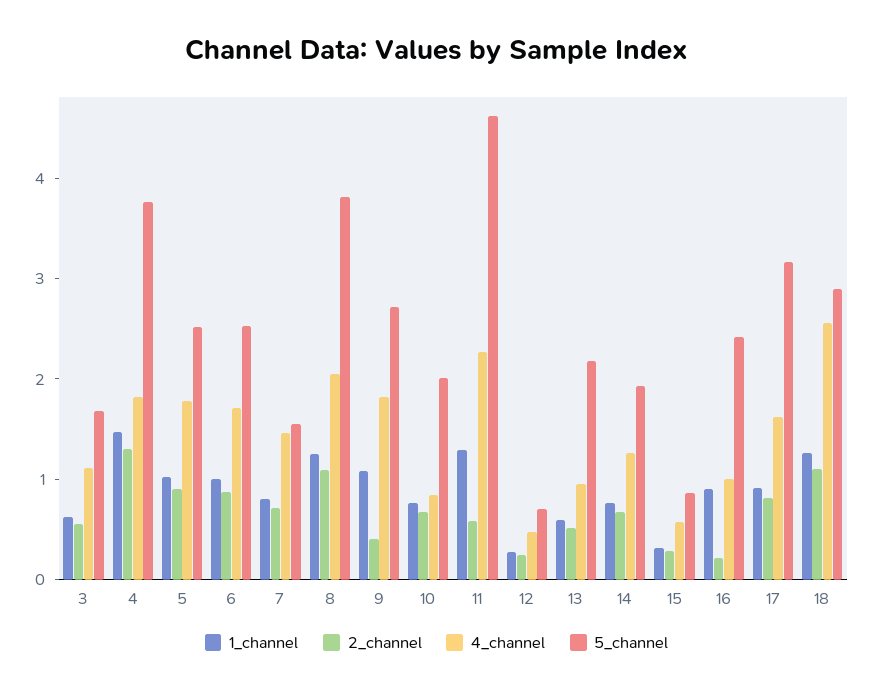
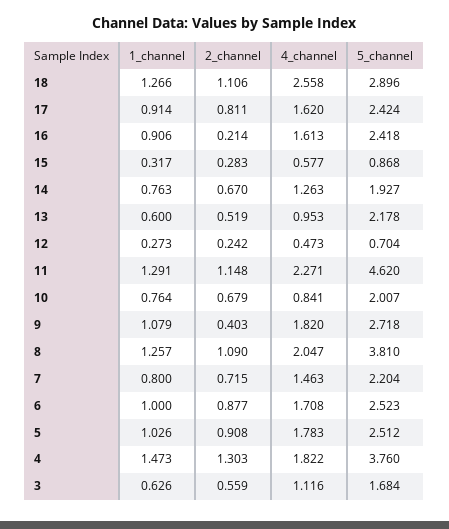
  {
    "1_channel": {
      "3": 0.626,
      "4": 1.473,
      "5": 1.026,
      "6": 1,
      "7": 0.8,
      "8": 1.257,
      "9": 1.079,
      "10": 0.764,
      "11": 1.291,
      "12": 0.273,
      "13": 0.6,
      "14": 0.763,
      "15": 0.317,
      "16": 0.906,
      "17": 0.914,
      "18": 1.266
    },
    "2_channel": {
      "3": 0.559,
      "4": 1.303,
      "5": 0.908,
      "6": 0.877,
      "7": 0.715,
      "8": 1.09,
      "9": 0.403,
      "10": 0.679,
-     "11": 0.6,
+     "11": 1.148,
      "12": 0.242,
      "13": 0.519,
      "14": 0.67,
      "15": 0.283,
      "16": 0.214,
      "17": 0.811,
      "18": 1.106
    },
    "4_channel": {
      "3": 1.116,
      "4": 1.822,
      "5": 1.783,
      "6": 1.708,
      "7": 1.463,
      "8": 2.047,
      "9": 1.82,
      "10": 0.841,
      "11": 2.271,
      "12": 0.473,
      "13": 0.953,
      "14": 1.263,
      "15": 0.577,
-     "16": 1,
+     "16": 1.613,
      "17": 1.62,
      "18": 2.558
    },
    "5_channel": {
      "3": 1.684,
      "4": 3.76,
      "5": 2.512,
      "6": 2.523,
-     "7": 1.6,
+     "7": 2.204,
      "8": 3.81,
      "9": 2.718,
      "10": 2.007,
      "11": 4.62,
      "12": 0.704,
      "13": 2.178,
      "14": 1.927,
      "15": 0.868,
      "16": 2.418,
-     "17": 3.2,
+     "17": 2.424,
      "18": 2.896
    }
  }

